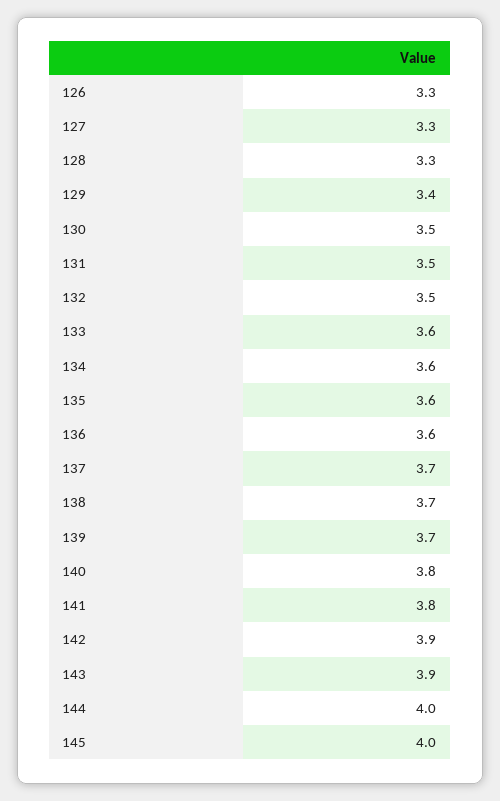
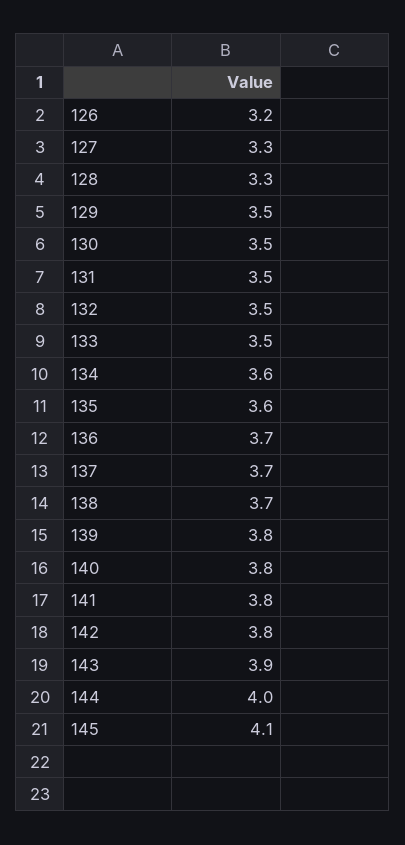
  {
-   "126": 3.3,
+   "126": 3.2,
    "127": 3.3,
    "128": 3.3,
-   "129": 3.4,
+   "129": 3.5,
    "130": 3.5,
    "131": 3.5,
    "132": 3.5,
-   "133": 3.6,
+   "133": 3.5,
    "134": 3.6,
    "135": 3.6,
-   "136": 3.6,
+   "136": 3.7,
    "137": 3.7,
    "138": 3.7,
-   "139": 3.7,
+   "139": 3.8,
    "140": 3.8,
    "141": 3.8,
-   "142": 3.9,
+   "142": 3.8,
    "143": 3.9,
    "144": 4,
-   "145": 4
+   "145": 4.1
  }

